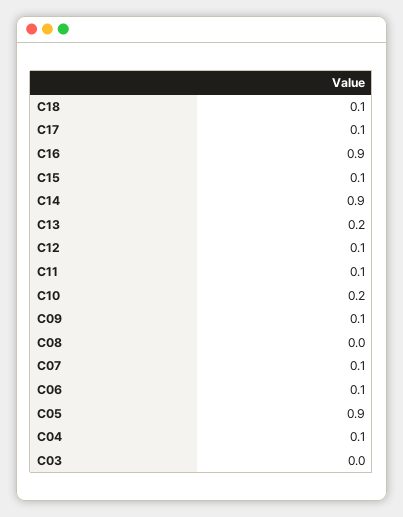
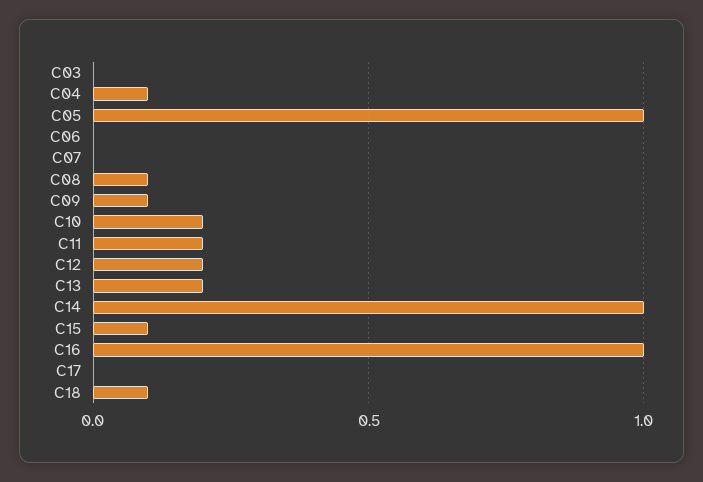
  {
    "C18": 0.1,
-   "C17": 0.1,
+   "C17": 0,
-   "C16": 0.9,
+   "C16": 1,
    "C15": 0.1,
-   "C14": 0.9,
+   "C14": 1,
    "C13": 0.2,
-   "C12": 0.1,
+   "C12": 0.2,
-   "C11": 0.1,
+   "C11": 0.2,
    "C10": 0.2,
    "C09": 0.1,
-   "C08": 0,
+   "C08": 0.1,
-   "C07": 0.1,
+   "C07": 0,
-   "C06": 0.1,
+   "C06": 0,
-   "C05": 0.9,
+   "C05": 1,
    "C04": 0.1,
    "C03": 0
  }

